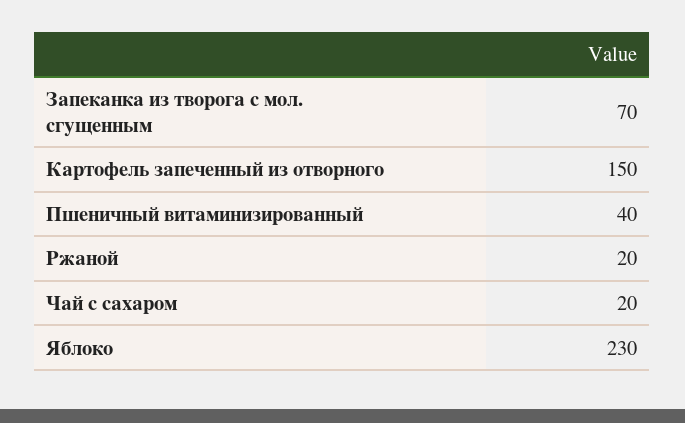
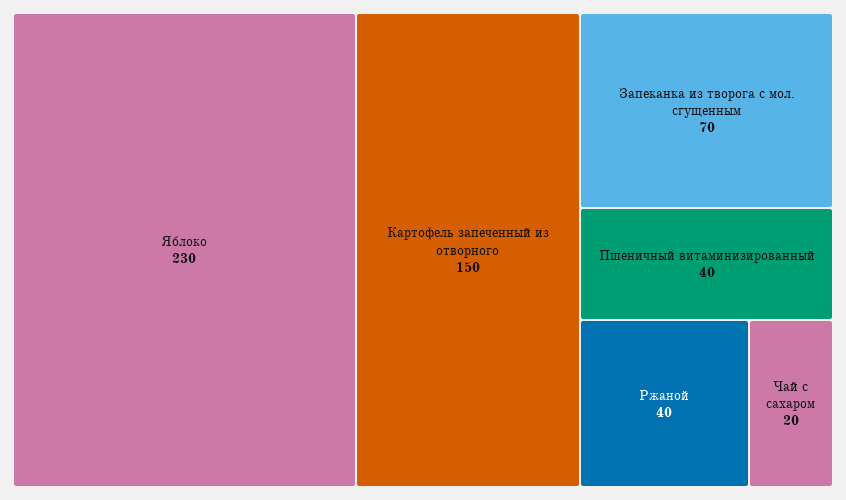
  {
    "Запеканка из творога с мол. сгущенным": 70,
    "Картофель запеченный из отворного": 150,
    "Пшеничный витаминизированный": 40,
-   "Ржаной": 20,
+   "Ржаной": 40,
    "Чай с сахаром": 20,
    "Яблоко": 230
  }

